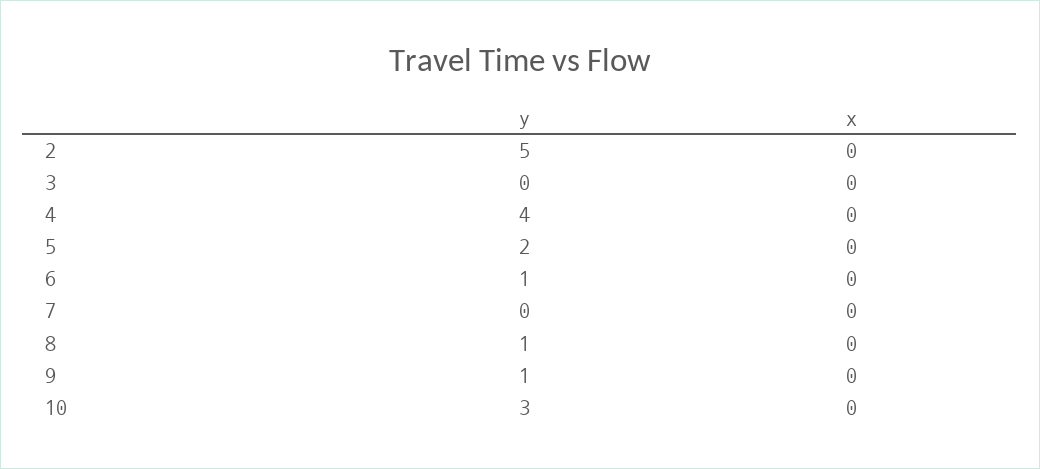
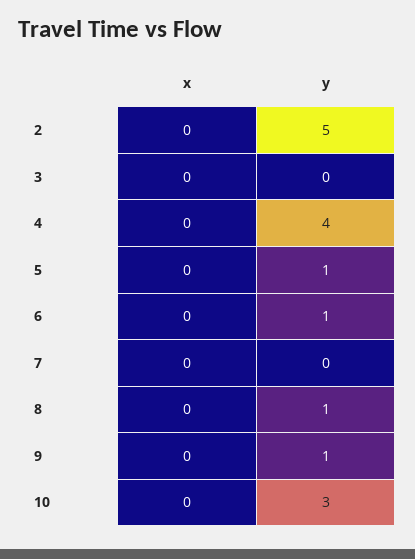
  {
    "y": {
      "2": 5,
      "3": 0,
      "4": 4,
-     "5": 2,
+     "5": 1,
      "6": 1,
      "7": 0,
      "8": 1,
      "9": 1,
      "10": 3
    },
    "x": {
      "2": 0,
      "3": 0,
      "4": 0,
      "5": 0,
      "6": 0,
      "7": 0,
      "8": 0,
      "9": 0,
      "10": 0
    }
  }

